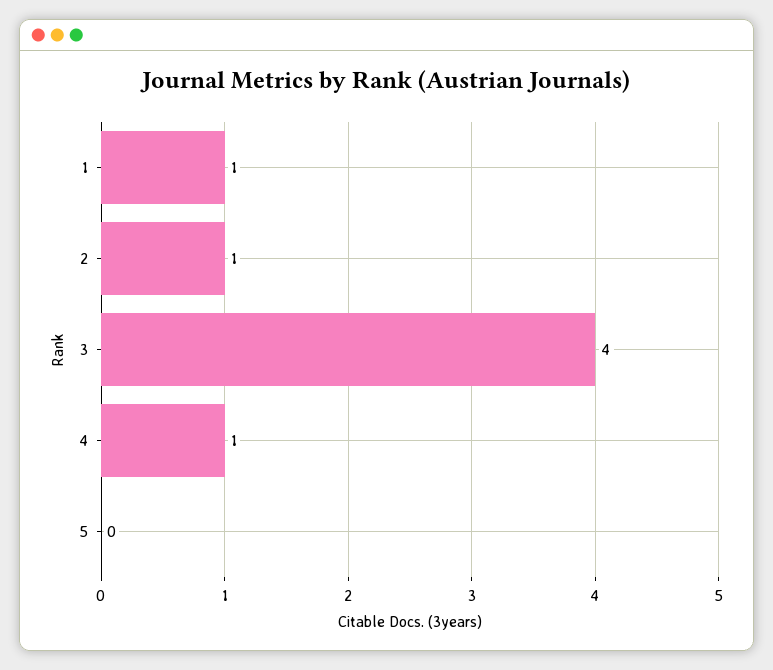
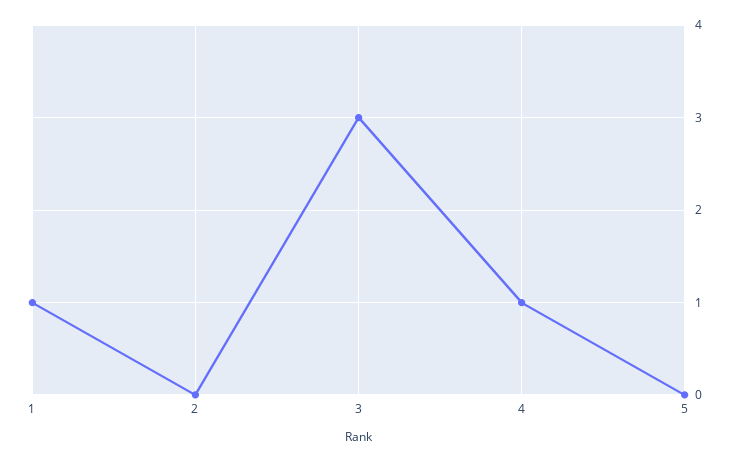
  {
    "1": 1,
-   "2": 1,
+   "2": 0,
-   "3": 4,
+   "3": 3,
    "4": 1,
    "5": 0
  }

